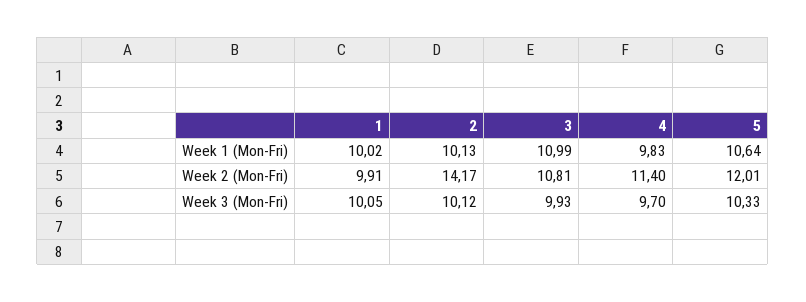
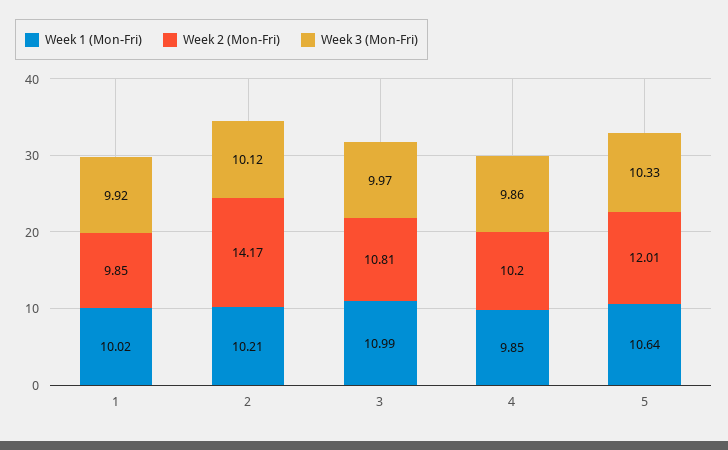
  {
    "Week 1 (Mon-Fri)": {
      "1": 10.02,
-     "2": 10.13,
+     "2": 10.21,
      "3": 10.99,
-     "4": 9.83,
+     "4": 9.85,
      "5": 10.64
    },
    "Week 2 (Mon-Fri)": {
-     "1": 9.91,
+     "1": 9.85,
      "2": 14.17,
      "3": 10.81,
-     "4": 11.4,
+     "4": 10.2,
      "5": 12.01
    },
    "Week 3 (Mon-Fri)": {
-     "1": 10.05,
+     "1": 9.92,
      "2": 10.12,
-     "3": 9.93,
+     "3": 9.97,
-     "4": 9.7,
+     "4": 9.86,
      "5": 10.33
    }
  }

